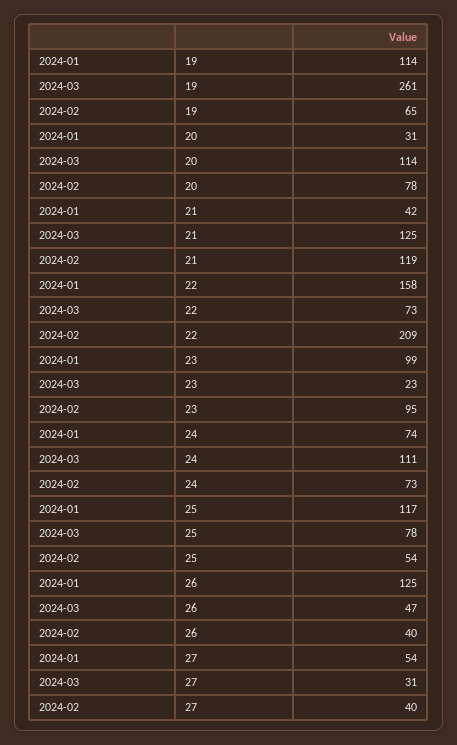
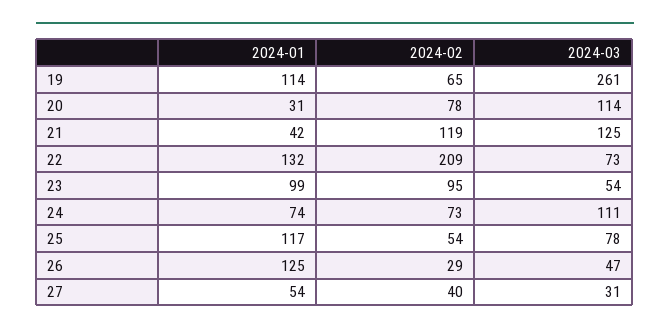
  {
    "2024-01": {
      "19": 114,
      "20": 31,
      "21": 42,
-     "22": 158,
+     "22": 132,
      "23": 99,
      "24": 74,
      "25": 117,
      "26": 125,
      "27": 54
    },
    "2024-03": {
      "19": 261,
      "20": 114,
      "21": 125,
      "22": 73,
-     "23": 23,
+     "23": 54,
      "24": 111,
      "25": 78,
      "26": 47,
      "27": 31
    },
    "2024-02": {
      "19": 65,
      "20": 78,
      "21": 119,
      "22": 209,
      "23": 95,
      "24": 73,
      "25": 54,
-     "26": 40,
+     "26": 29,
      "27": 40
    }
  }

